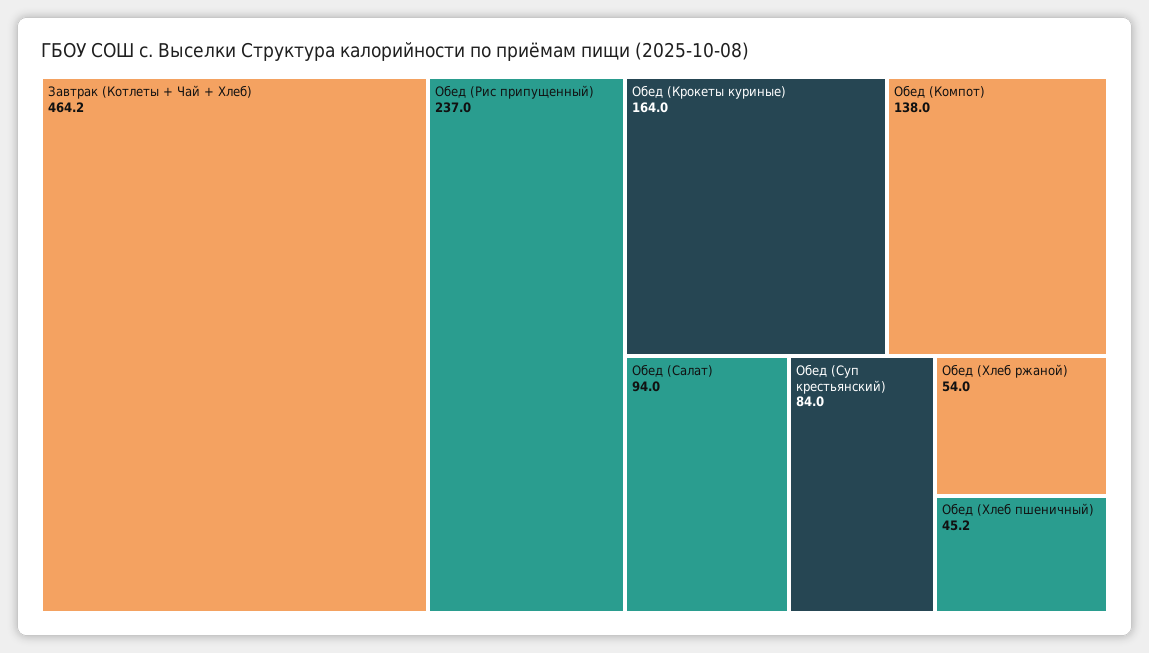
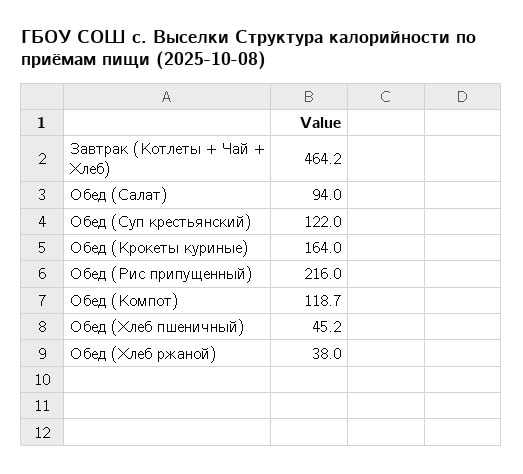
  {
    "Завтрак (Котлеты + Чай + Хлеб)": 464.2,
-   "Обед (Рис припущенный)": 237,
+   "Обед (Рис припущенный)": 216,
    "Обед (Крокеты куриные)": 164,
-   "Обед (Компот)": 138,
+   "Обед (Компот)": 118.7,
    "Обед (Салат)": 94,
-   "Обед (Суп крестьянский)": 84,
+   "Обед (Суп крестьянский)": 122,
-   "Обед (Хлеб ржаной)": 54,
+   "Обед (Хлеб ржаной)": 38,
    "Обед (Хлеб пшеничный)": 45.2
  }

